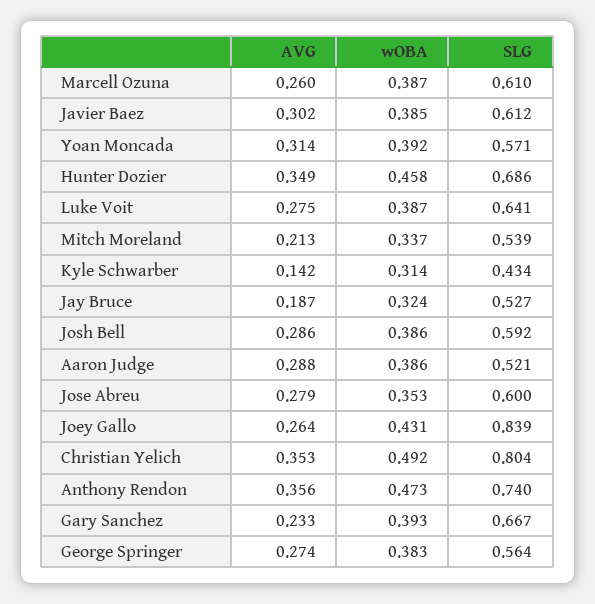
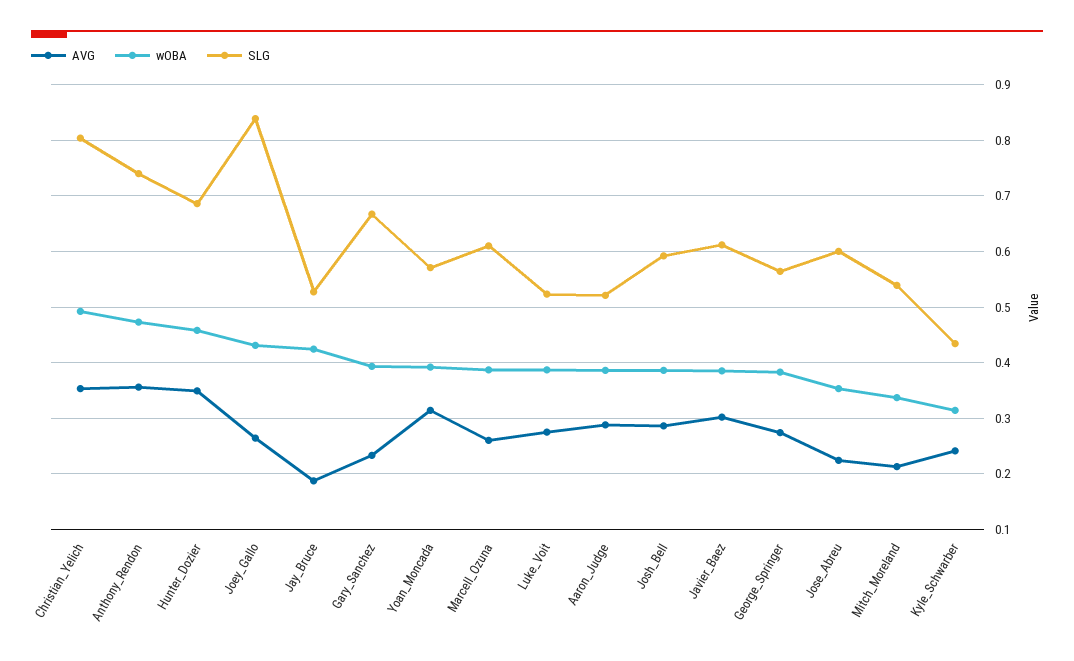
  {
    "AVG": {
      "Marcell Ozuna": 0.26,
      "Javier Baez": 0.302,
      "Yoan Moncada": 0.314,
      "Hunter Dozier": 0.349,
      "Luke Voit": 0.275,
      "Mitch Moreland": 0.213,
-     "Kyle Schwarber": 0.142,
+     "Kyle Schwarber": 0.24,
      "Jay Bruce": 0.187,
      "Josh Bell": 0.286,
      "Aaron Judge": 0.288,
-     "Jose Abreu": 0.279,
+     "Jose Abreu": 0.22,
      "Joey Gallo": 0.264,
      "Christian Yelich": 0.353,
      "Anthony Rendon": 0.356,
      "Gary Sanchez": 0.233,
      "George Springer": 0.274
    },
    "wOBA": {
      "Marcell Ozuna": 0.387,
      "Javier Baez": 0.385,
      "Yoan Moncada": 0.392,
      "Hunter Dozier": 0.458,
      "Luke Voit": 0.387,
      "Mitch Moreland": 0.337,
      "Kyle Schwarber": 0.314,
-     "Jay Bruce": 0.324,
+     "Jay Bruce": 0.42,
      "Josh Bell": 0.386,
      "Aaron Judge": 0.386,
      "Jose Abreu": 0.353,
      "Joey Gallo": 0.431,
      "Christian Yelich": 0.492,
      "Anthony Rendon": 0.473,
      "Gary Sanchez": 0.393,
      "George Springer": 0.383
    },
    "SLG": {
      "Marcell Ozuna": 0.61,
      "Javier Baez": 0.612,
      "Yoan Moncada": 0.571,
      "Hunter Dozier": 0.686,
-     "Luke Voit": 0.641,
+     "Luke Voit": 0.52,
      "Mitch Moreland": 0.539,
      "Kyle Schwarber": 0.434,
      "Jay Bruce": 0.527,
      "Josh Bell": 0.592,
      "Aaron Judge": 0.521,
      "Jose Abreu": 0.6,
      "Joey Gallo": 0.839,
      "Christian Yelich": 0.804,
      "Anthony Rendon": 0.74,
      "Gary Sanchez": 0.667,
      "George Springer": 0.564
    }
  }

